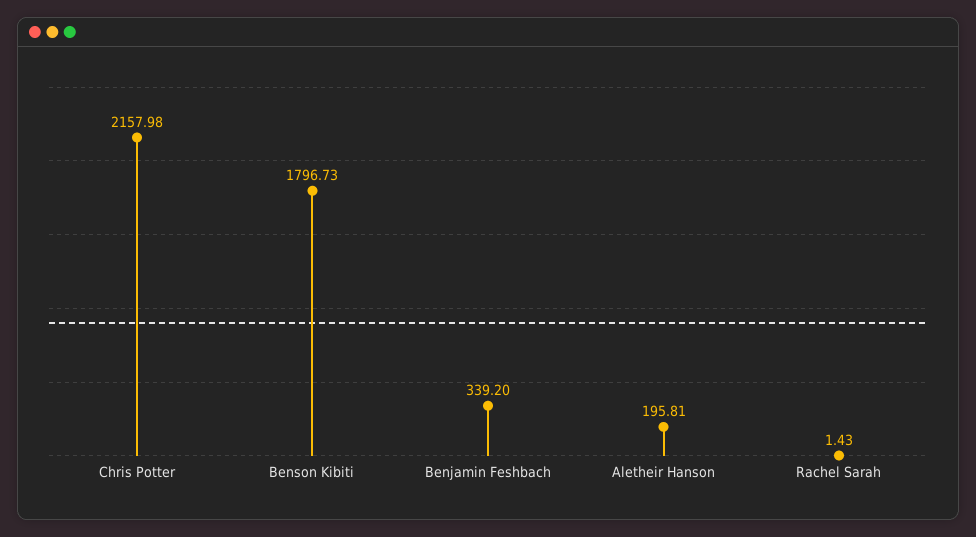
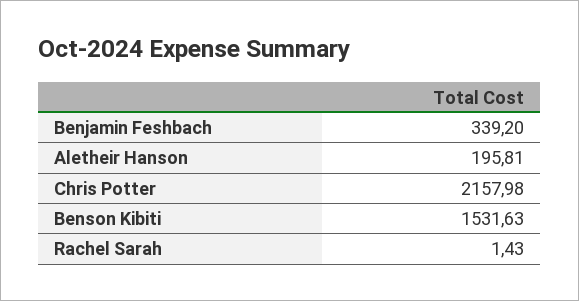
  {
    "Chris Potter": 2157.98,
-   "Benson Kibiti": 1796.73,
+   "Benson Kibiti": 1531.63,
    "Benjamin Feshbach": 339.2,
    "Aletheir Hanson": 195.81,
    "Rachel Sarah": 1.43
  }

